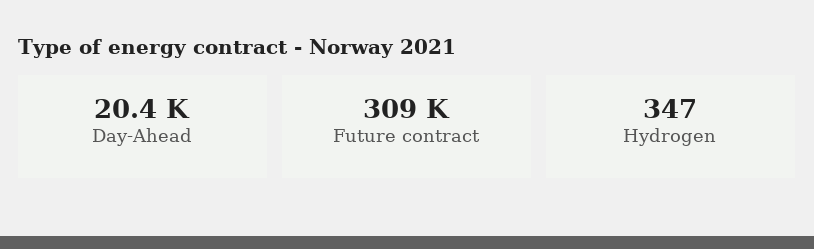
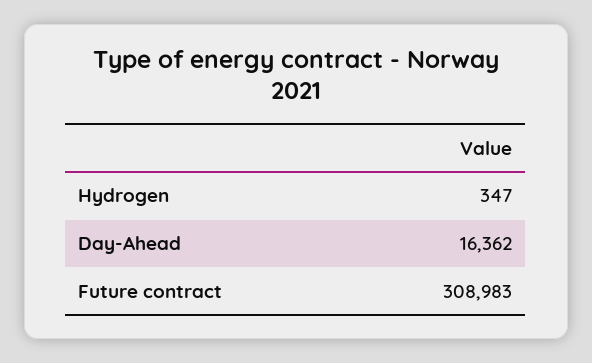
  {
-   "Day-Ahead": 20400,
+   "Day-Ahead": 16362,
    "Future contract": 308983,
    "Hydrogen": 347
  }

